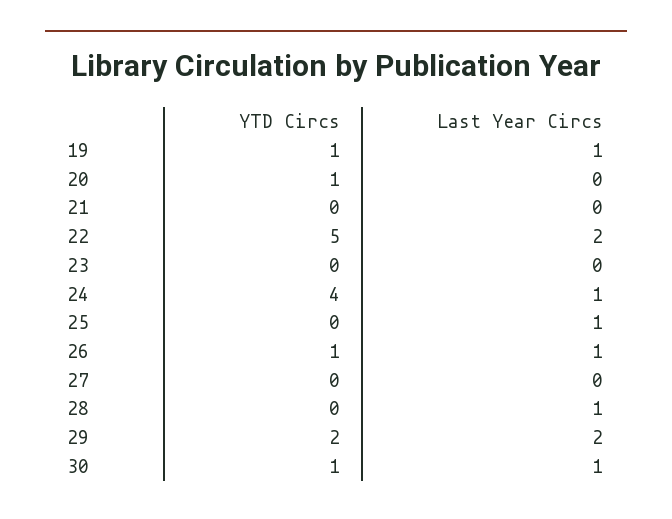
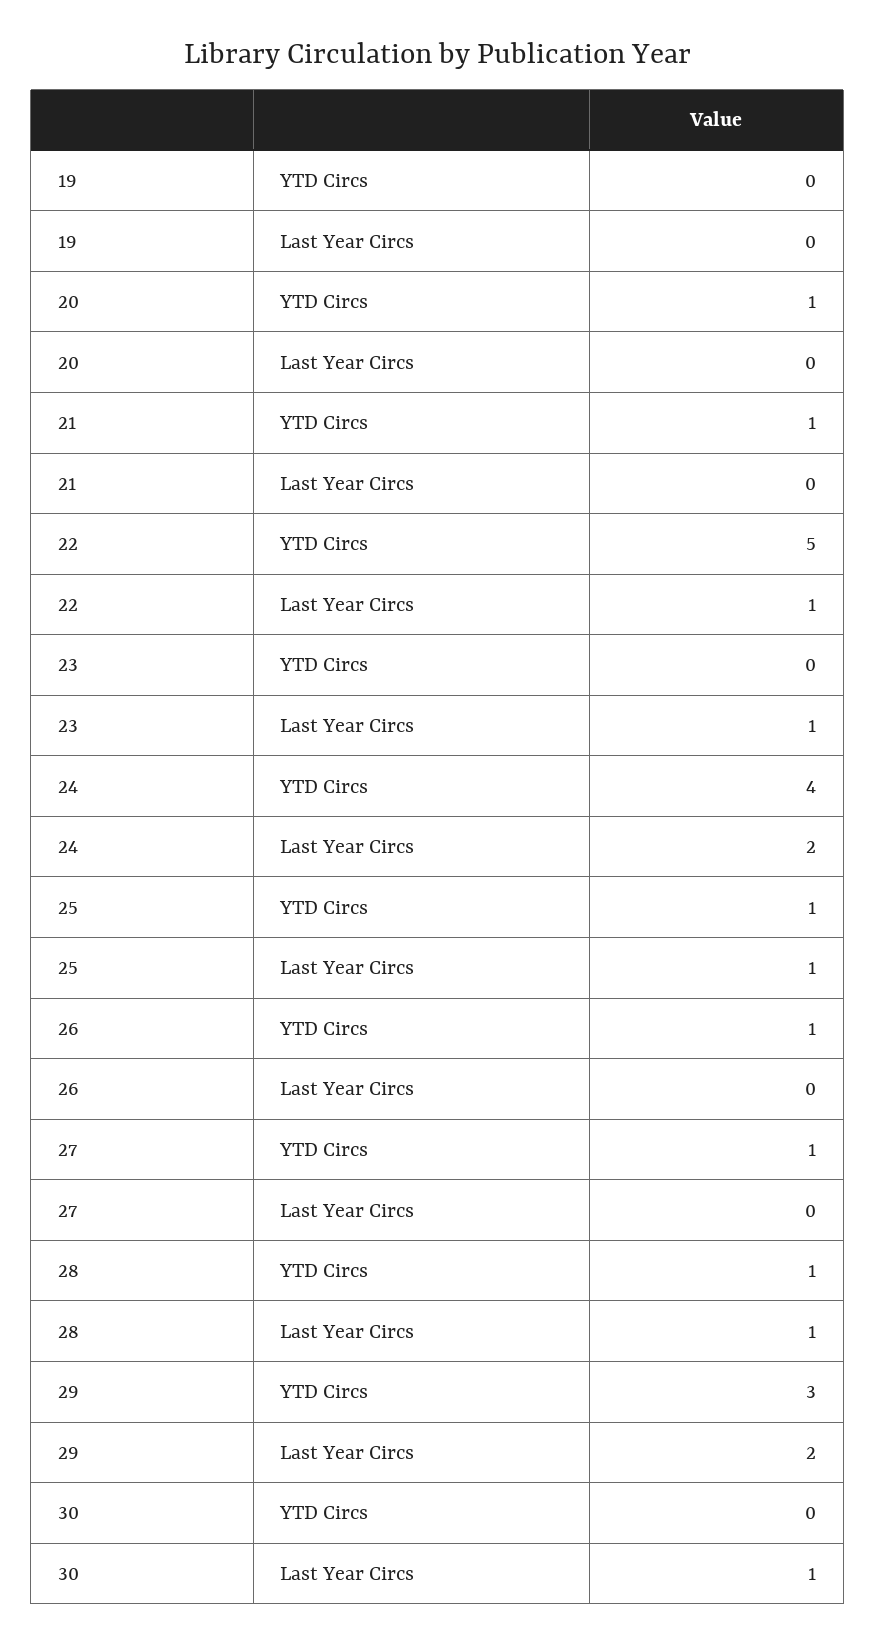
  {
    "YTD Circs": {
-     "19": 1,
+     "19": 0,
      "20": 1,
-     "21": 0,
+     "21": 1,
      "22": 5,
      "23": 0,
      "24": 4,
-     "25": 0,
+     "25": 1,
      "26": 1,
-     "27": 0,
+     "27": 1,
-     "28": 0,
+     "28": 1,
-     "29": 2,
+     "29": 3,
-     "30": 1
+     "30": 0
    },
    "Last Year Circs": {
-     "19": 1,
+     "19": 0,
      "20": 0,
      "21": 0,
-     "22": 2,
+     "22": 1,
-     "23": 0,
+     "23": 1,
-     "24": 1,
+     "24": 2,
      "25": 1,
-     "26": 1,
+     "26": 0,
      "27": 0,
      "28": 1,
      "29": 2,
      "30": 1
    }
  }

